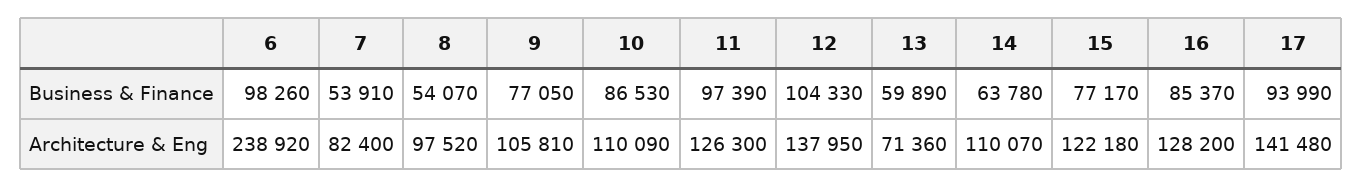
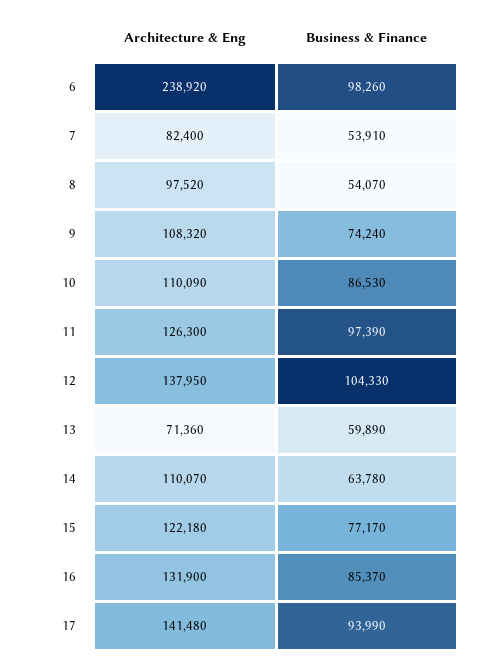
  {
    "6": {
      "Business & Finance": 98260,
      "Architecture & Eng": 238920
    },
    "7": {
      "Business & Finance": 53910,
      "Architecture & Eng": 82400
    },
    "8": {
      "Business & Finance": 54070,
      "Architecture & Eng": 97520
    },
    "9": {
-     "Business & Finance": 77050,
+     "Business & Finance": 74240,
-     "Architecture & Eng": 105810
+     "Architecture & Eng": 108320
    },
    "10": {
      "Business & Finance": 86530,
      "Architecture & Eng": 110090
    },
    "11": {
      "Business & Finance": 97390,
      "Architecture & Eng": 126300
    },
    "12": {
      "Business & Finance": 104330,
      "Architecture & Eng": 137950
    },
    "13": {
      "Business & Finance": 59890,
      "Architecture & Eng": 71360
    },
    "14": {
      "Business & Finance": 63780,
      "Architecture & Eng": 110070
    },
    "15": {
      "Business & Finance": 77170,
      "Architecture & Eng": 122180
    },
    "16": {
      "Business & Finance": 85370,
-     "Architecture & Eng": 128200
+     "Architecture & Eng": 131900
    },
    "17": {
      "Business & Finance": 93990,
      "Architecture & Eng": 141480
    }
  }

